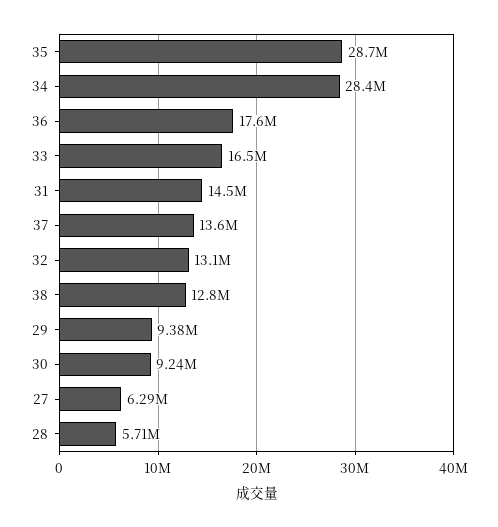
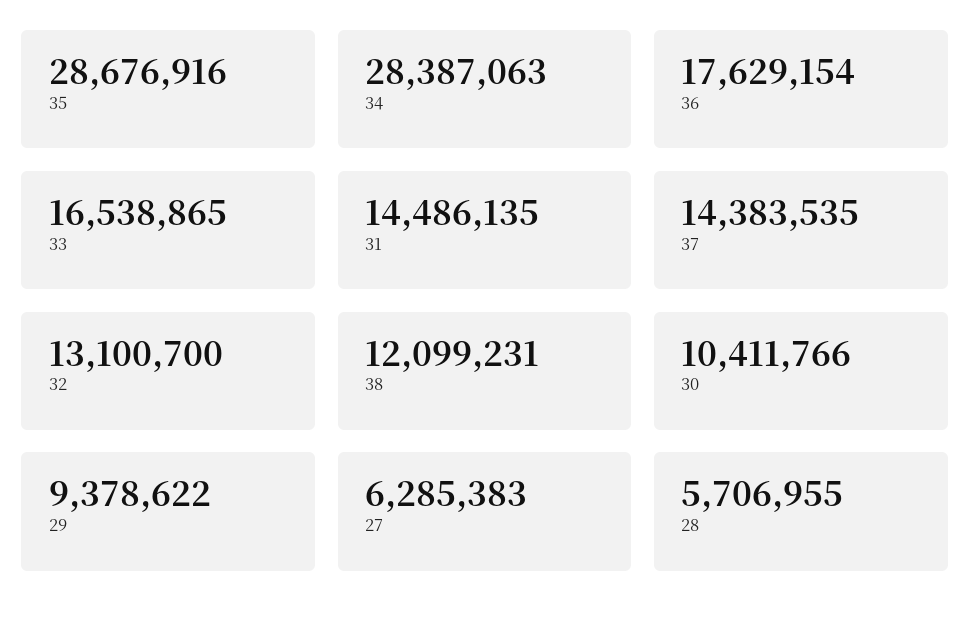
  {
    "35": 28676916,
    "34": 28387063,
    "36": 17629154,
    "33": 16538865,
    "31": 14486135,
-   "37": 13600000,
+   "37": 14383535,
    "32": 13100700,
-   "38": 12800000,
+   "38": 12099231,
    "29": 9378622,
-   "30": 9240000,
+   "30": 10411766,
    "27": 6285383,
    "28": 5706955
  }

